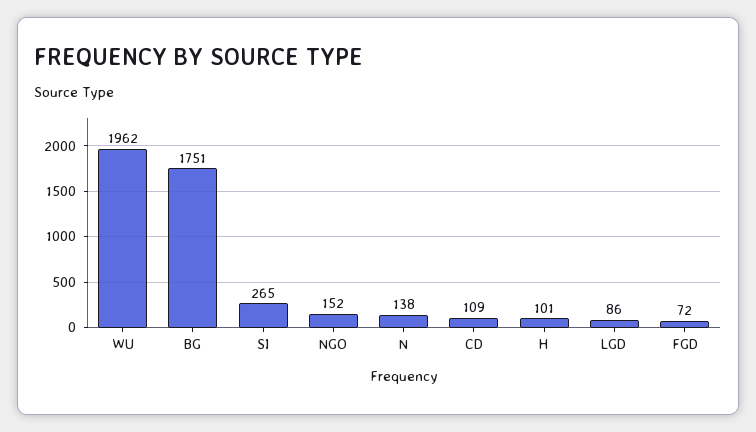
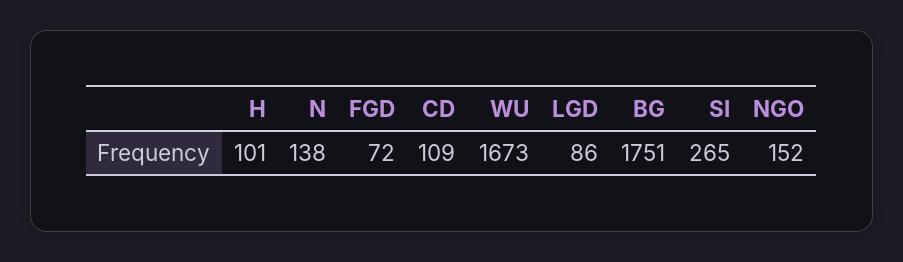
  {
-   "WU": 1962,
+   "WU": 1673,
    "BG": 1751,
    "SI": 265,
    "NGO": 152,
    "N": 138,
    "CD": 109,
    "H": 101,
    "LGD": 86,
    "FGD": 72
  }

